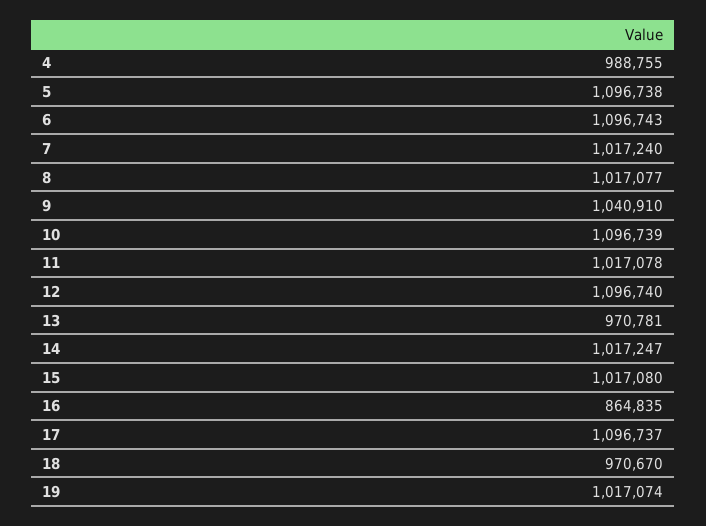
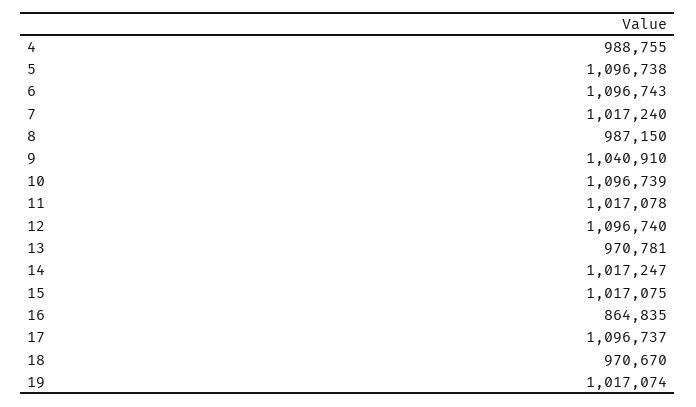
  {
    "4": 988755,
    "5": 1096738,
    "6": 1096743,
    "7": 1017240,
-   "8": 1017077,
+   "8": 987150,
    "9": 1040910,
    "10": 1096739,
    "11": 1017078,
    "12": 1096740,
    "13": 970781,
    "14": 1017247,
-   "15": 1017080,
+   "15": 1017075,
    "16": 864835,
    "17": 1096737,
    "18": 970670,
    "19": 1017074
  }

